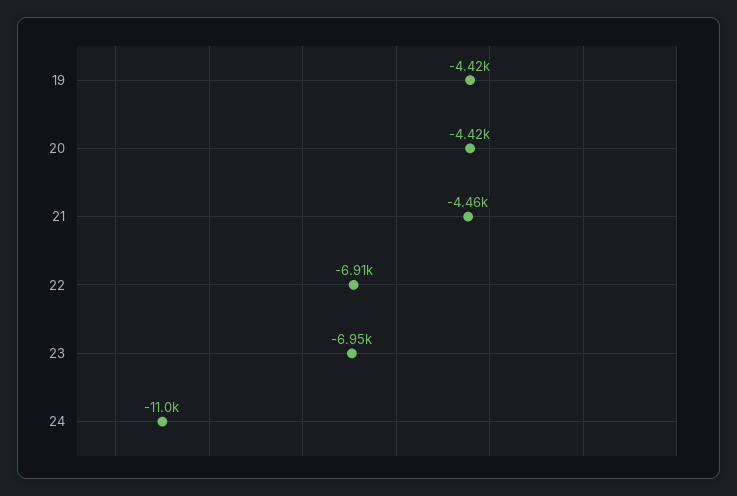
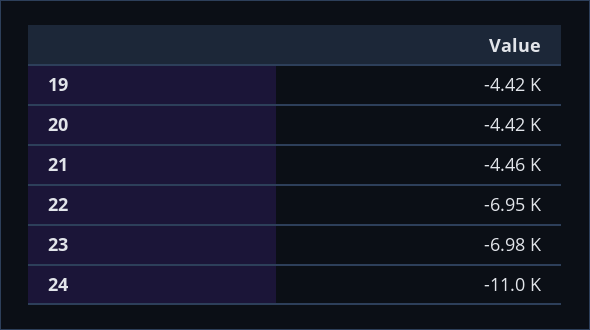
  {
    "19": -4420,
    "20": -4420,
    "21": -4460,
-   "22": -6910,
+   "22": -6950,
-   "23": -6950,
+   "23": -6980,
    "24": -11000
  }

